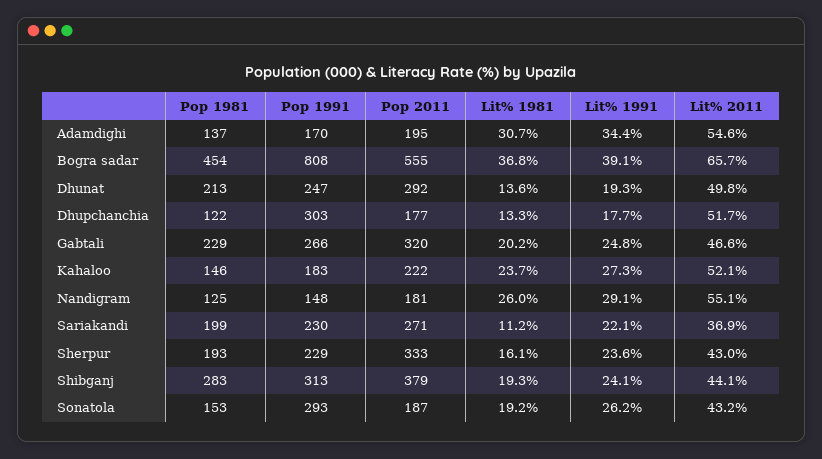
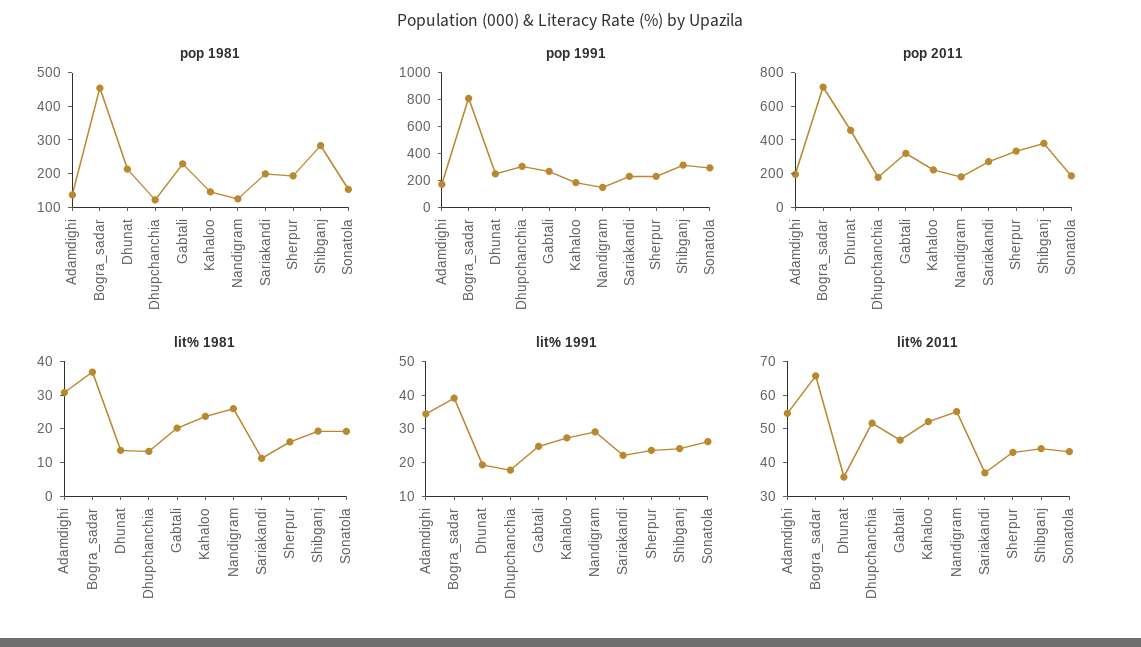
  {
    "Pop 1981": {
      "Adamdighi": 137,
      "Bogra sadar": 454,
      "Dhunat": 213,
      "Dhupchanchia": 122,
      "Gabtali": 229,
      "Kahaloo": 146,
      "Nandigram": 125,
      "Sariakandi": 199,
      "Sherpur": 193,
      "Shibganj": 283,
      "Sonatola": 153
    },
    "Pop 1991": {
      "Adamdighi": 170,
      "Bogra sadar": 808,
      "Dhunat": 247,
      "Dhupchanchia": 303,
      "Gabtali": 266,
      "Kahaloo": 183,
      "Nandigram": 148,
      "Sariakandi": 230,
      "Sherpur": 229,
      "Shibganj": 313,
      "Sonatola": 293
    },
    "Pop 2011": {
      "Adamdighi": 195,
-     "Bogra sadar": 555,
+     "Bogra sadar": 700,
-     "Dhunat": 292,
+     "Dhunat": 450,
      "Dhupchanchia": 177,
      "Gabtali": 320,
      "Kahaloo": 222,
      "Nandigram": 181,
      "Sariakandi": 271,
      "Sherpur": 333,
      "Shibganj": 379,
      "Sonatola": 187
    },
    "Lit% 1981": {
      "Adamdighi": 30.7,
      "Bogra sadar": 36.8,
      "Dhunat": 13.6,
      "Dhupchanchia": 13.3,
      "Gabtali": 20.2,
      "Kahaloo": 23.7,
      "Nandigram": 26,
      "Sariakandi": 11.2,
      "Sherpur": 16.1,
      "Shibganj": 19.3,
      "Sonatola": 19.2
    },
    "Lit% 1991": {
      "Adamdighi": 34.4,
      "Bogra sadar": 39.1,
      "Dhunat": 19.3,
      "Dhupchanchia": 17.7,
      "Gabtali": 24.8,
      "Kahaloo": 27.3,
      "Nandigram": 29.1,
      "Sariakandi": 22.1,
      "Sherpur": 23.6,
      "Shibganj": 24.1,
      "Sonatola": 26.2
    },
    "Lit% 2011": {
      "Adamdighi": 54.6,
      "Bogra sadar": 65.7,
-     "Dhunat": 49.8,
+     "Dhunat": 35,
      "Dhupchanchia": 51.7,
      "Gabtali": 46.6,
      "Kahaloo": 52.1,
      "Nandigram": 55.1,
      "Sariakandi": 36.9,
      "Sherpur": 43,
      "Shibganj": 44.1,
      "Sonatola": 43.2
    }
  }

